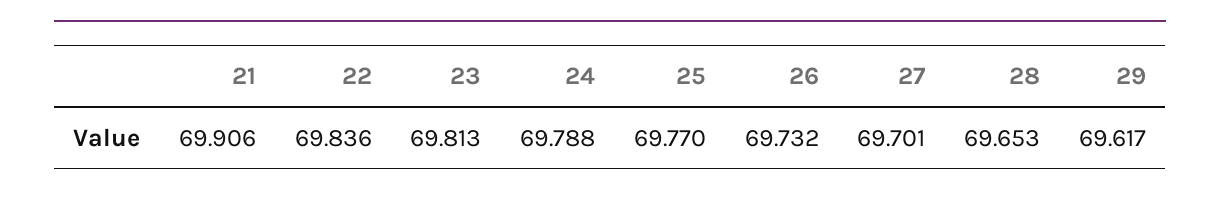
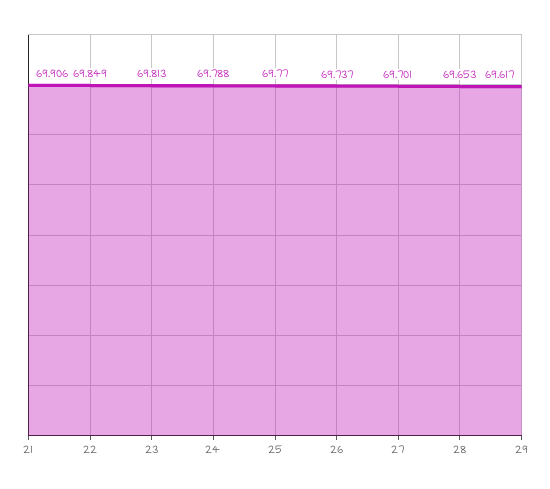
  {
    "21": 69.906,
-   "22": 69.836,
+   "22": 69.849,
    "23": 69.813,
    "24": 69.788,
    "25": 69.77,
-   "26": 69.732,
+   "26": 69.737,
    "27": 69.701,
    "28": 69.653,
    "29": 69.617
  }

